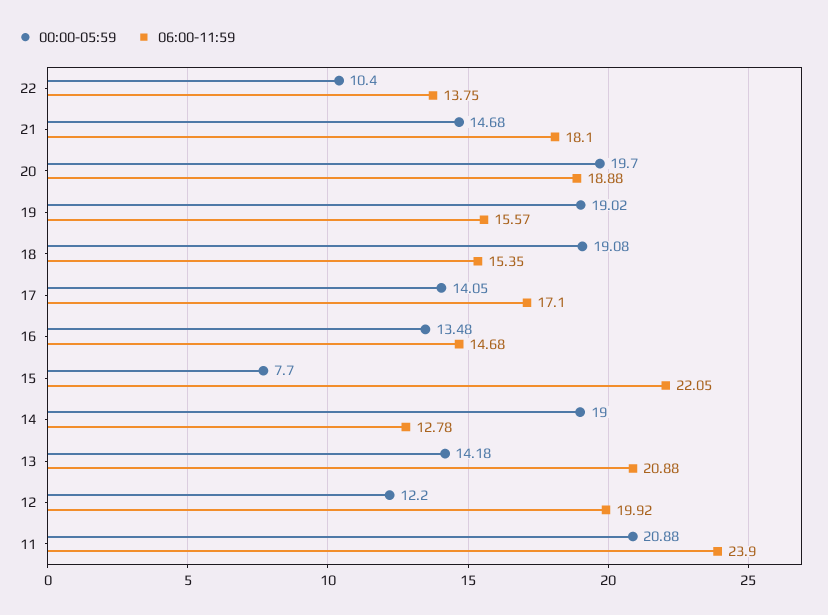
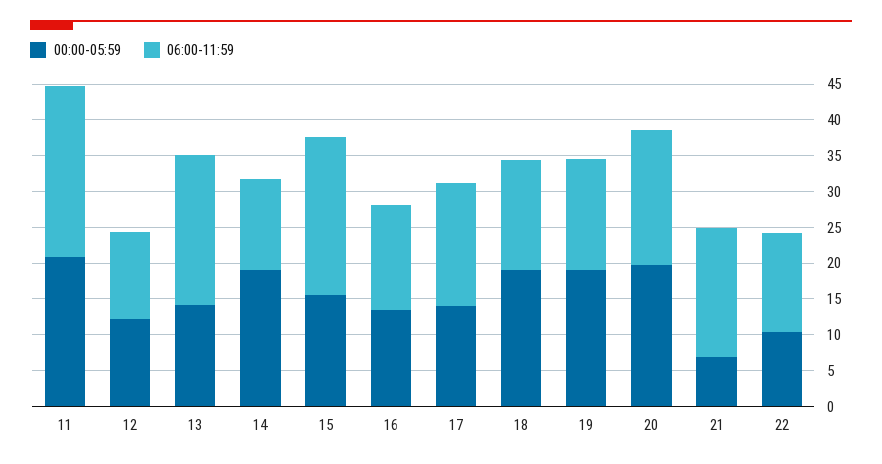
  {
    "00:00-05:59": {
      "22": 10.4,
-     "21": 14.68,
+     "21": 7.5,
      "20": 19.7,
      "19": 19.02,
      "18": 19.08,
      "17": 14.05,
      "16": 13.48,
-     "15": 7.7,
+     "15": 15,
      "14": 19,
      "13": 14.18,
      "12": 12.2,
      "11": 20.88
    },
    "06:00-11:59": {
      "22": 13.75,
      "21": 18.1,
      "20": 18.88,
      "19": 15.57,
      "18": 15.35,
      "17": 17.1,
      "16": 14.68,
      "15": 22.05,
      "14": 12.78,
      "13": 20.88,
-     "12": 19.92,
+     "12": 12.5,
      "11": 23.9
    }
  }

